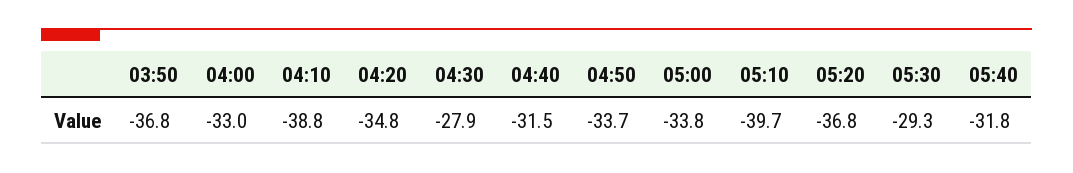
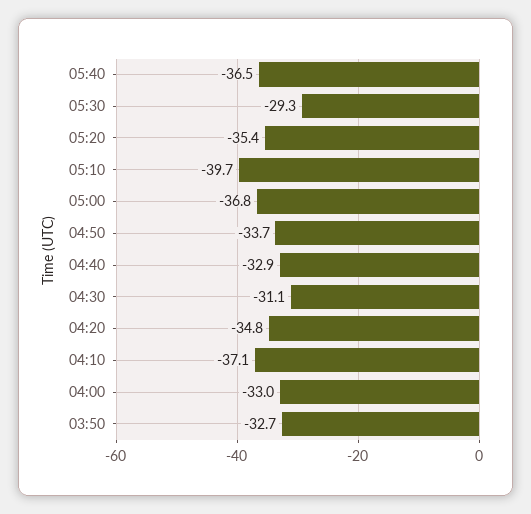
  {
-   "03:50": -36.8,
+   "03:50": -32.7,
    "04:00": -33,
-   "04:10": -38.8,
+   "04:10": -37.1,
    "04:20": -34.8,
-   "04:30": -27.9,
+   "04:30": -31.1,
-   "04:40": -31.5,
+   "04:40": -32.9,
    "04:50": -33.7,
-   "05:00": -33.8,
+   "05:00": -36.8,
    "05:10": -39.7,
-   "05:20": -36.8,
+   "05:20": -35.4,
    "05:30": -29.3,
-   "05:40": -31.8
+   "05:40": -36.5
  }

